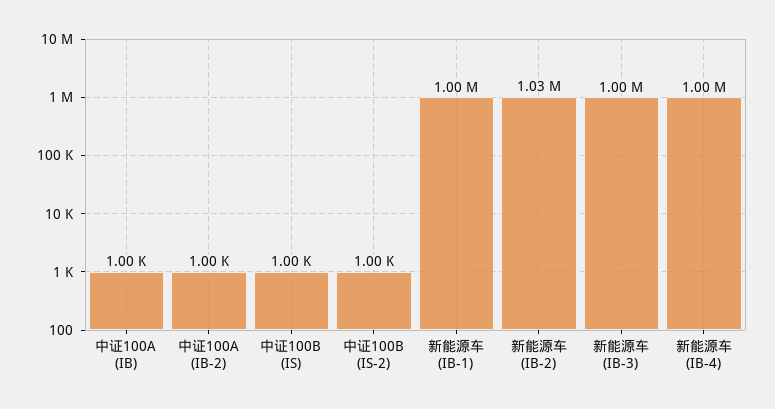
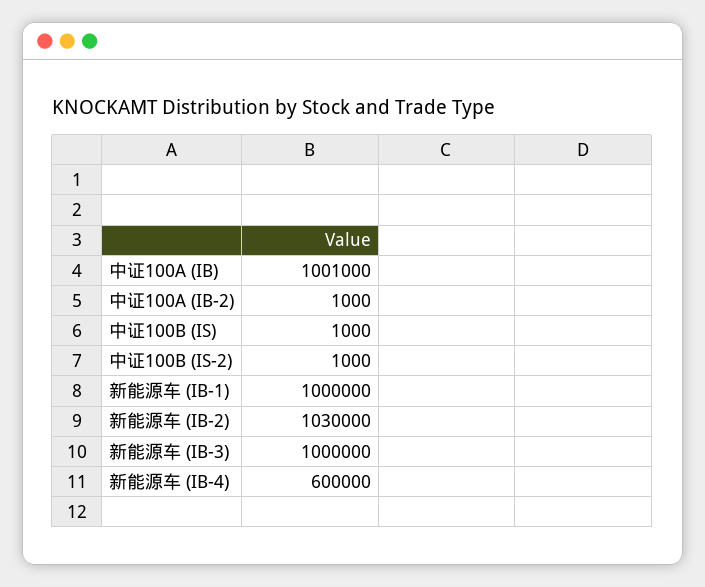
  {
-   "中证100A (IB)": 1000,
+   "中证100A (IB)": 1001000,
    "中证100A (IB-2)": 1000,
    "中证100B (IS)": 1000,
    "中证100B (IS-2)": 1000,
    "新能源车 (IB-1)": 1000000,
    "新能源车 (IB-2)": 1030000,
    "新能源车 (IB-3)": 1000000,
-   "新能源车 (IB-4)": 1000000
+   "新能源车 (IB-4)": 600000
  }

